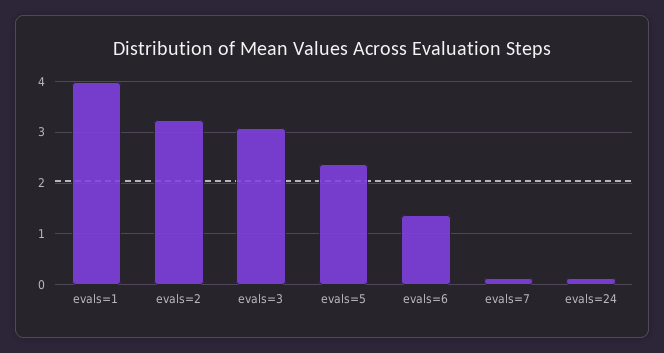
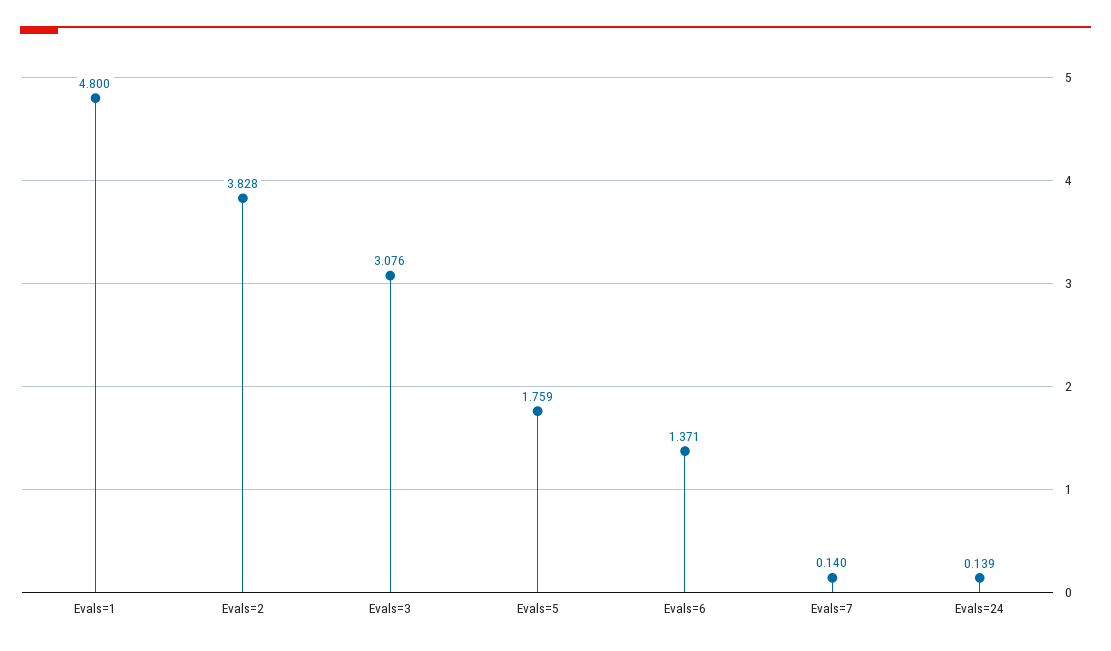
  {
-   "evals=1": 4,
+   "evals=1": 4.8,
-   "evals=2": 3.2,
+   "evals=2": 3.828,
    "evals=3": 3.076,
-   "evals=5": 2.4,
+   "evals=5": 1.759,
    "evals=6": 1.371,
    "evals=7": 0.14,
    "evals=24": 0.139
  }

